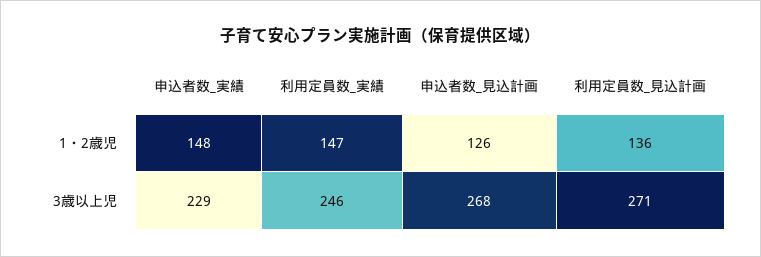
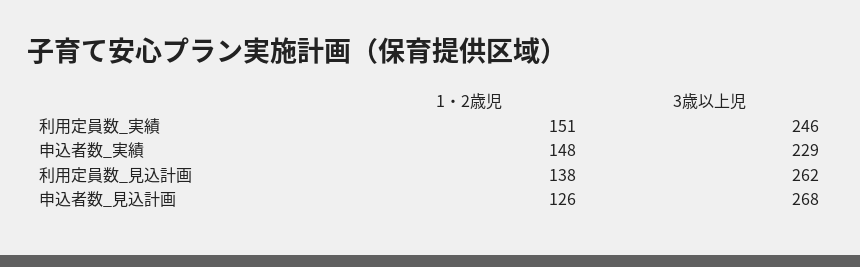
  {
    "申込者数_実績": {
      "1・2歳児": 148,
      "3歳以上児": 229
    },
    "利用定員数_実績": {
-     "1・2歳児": 147,
+     "1・2歳児": 151,
      "3歳以上児": 246
    },
    "申込者数_見込計画": {
      "1・2歳児": 126,
      "3歳以上児": 268
    },
    "利用定員数_見込計画": {
-     "1・2歳児": 136,
+     "1・2歳児": 138,
-     "3歳以上児": 271
+     "3歳以上児": 262
    }
  }

